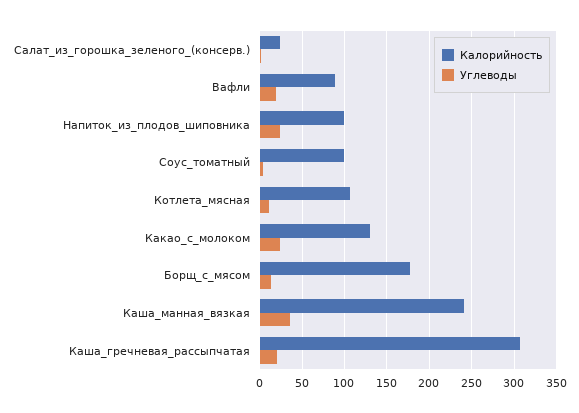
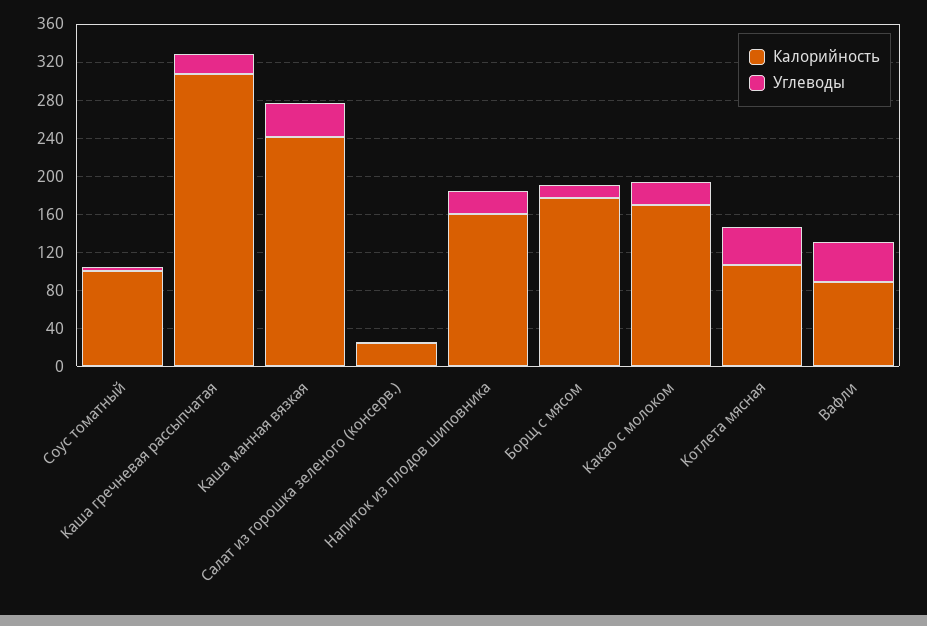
  {
    "Калорийность": {
      "Салат_из_горошка_зеленого_(консерв.)": 20,
      "Вафли": 90,
-     "Напиток_из_плодов_шиповника": 100,
+     "Напиток_из_плодов_шиповника": 160,
      "Соус_томатный": 100,
      "Котлета_мясная": 110,
-     "Какао_с_молоком": 130,
+     "Какао_с_молоком": 170,
      "Борщ_с_мясом": 180,
      "Каша_манная_вязкая": 240,
      "Каша_гречневая_рассыпчатая": 310
    },
    "Углеводы": {
      "Салат_из_горошка_зеленого_(консерв.)": 0,
-     "Вафли": 20,
+     "Вафли": 40,
      "Напиток_из_плодов_шиповника": 20,
      "Соус_томатный": 0,
-     "Котлета_мясная": 10,
+     "Котлета_мясная": 40,
      "Какао_с_молоком": 20,
      "Борщ_с_мясом": 10,
      "Каша_манная_вязкая": 40,
      "Каша_гречневая_рассыпчатая": 20
    }
  }

